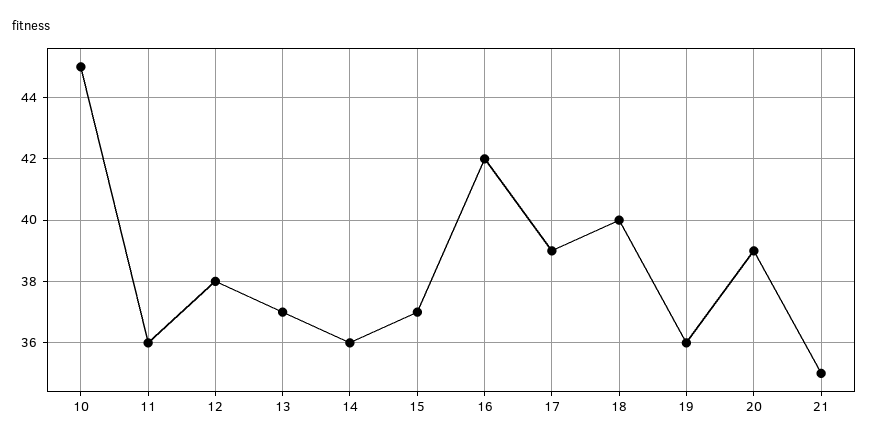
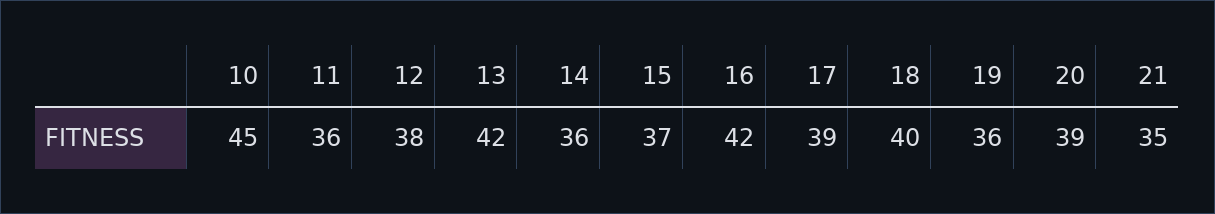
  {
    "10": 45,
    "11": 36,
    "12": 38,
-   "13": 37,
+   "13": 42,
    "14": 36,
    "15": 37,
    "16": 42,
    "17": 39,
    "18": 40,
    "19": 36,
    "20": 39,
    "21": 35
  }

